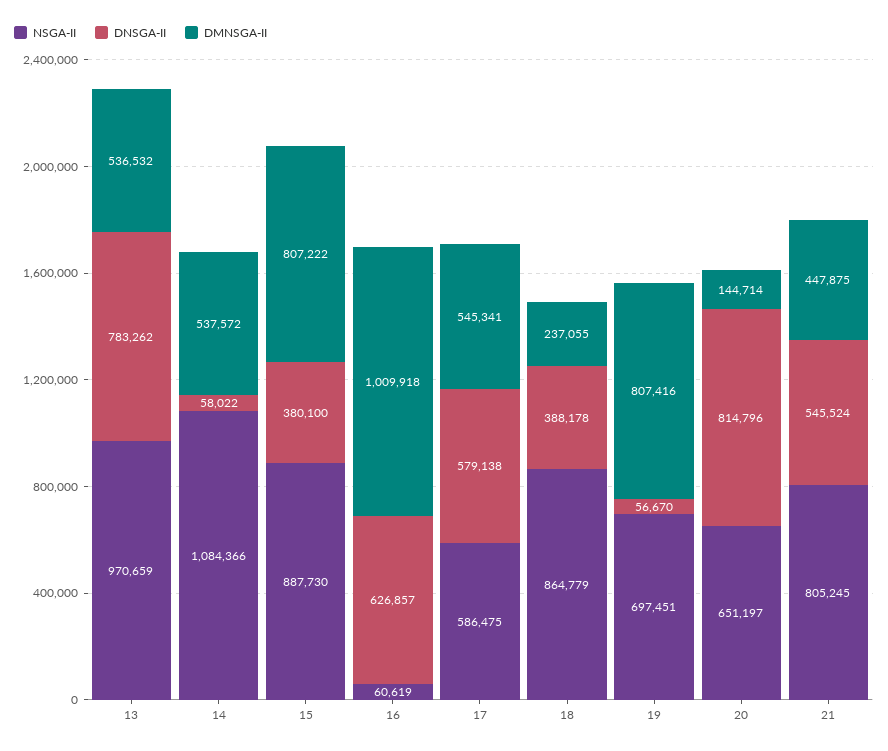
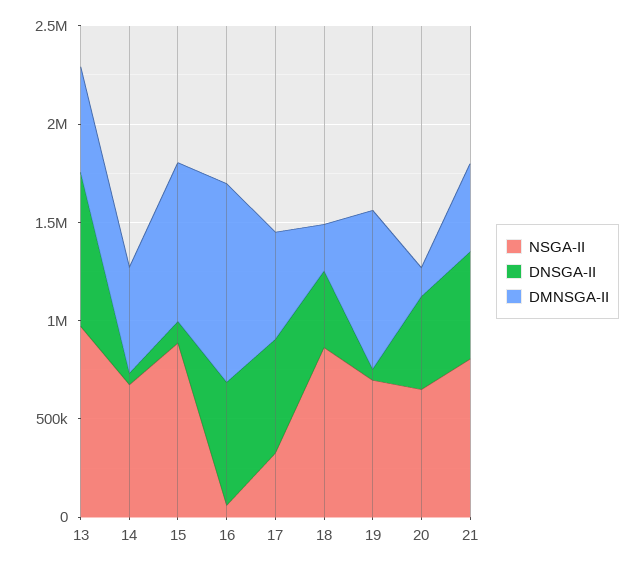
  {
    "NSGA-II": {
      "13": 970659,
-     "14": 1084366,
+     "14": 700000,
      "15": 887730,
      "16": 60619,
-     "17": 586475,
+     "17": 300000,
      "18": 864779,
      "19": 697451,
      "20": 651197,
      "21": 805245
    },
    "DNSGA-II": {
      "13": 783262,
      "14": 58022,
-     "15": 380100,
+     "15": 100000,
      "16": 626857,
      "17": 579138,
      "18": 388178,
      "19": 56670,
-     "20": 814796,
+     "20": 500000,
      "21": 545524
    },
    "DMNSGA-II": {
      "13": 536532,
      "14": 537572,
      "15": 807222,
      "16": 1009918,
      "17": 545341,
      "18": 237055,
      "19": 807416,
      "20": 144714,
      "21": 447875
    }
  }

